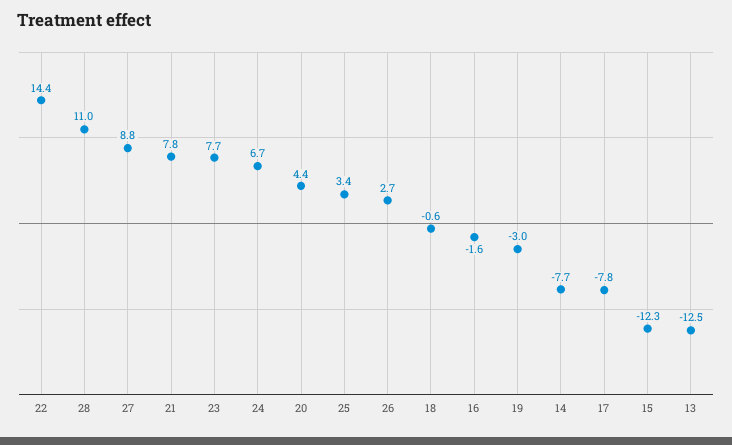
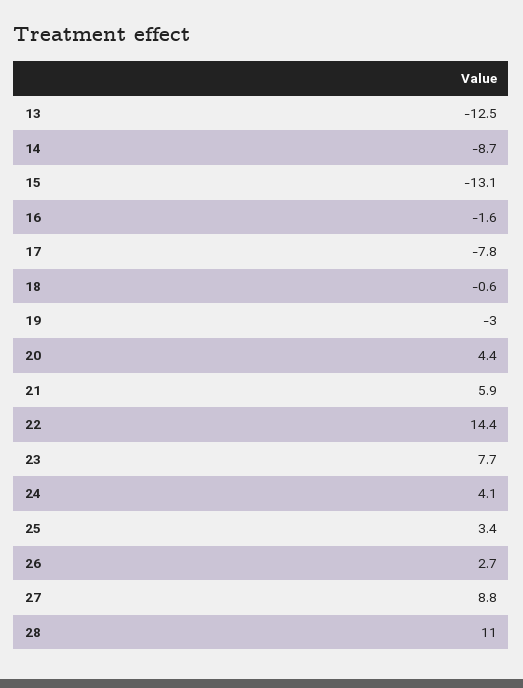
  {
    "22": 14.4,
    "28": 11,
    "27": 8.8,
-   "21": 7.8,
+   "21": 5.9,
    "23": 7.7,
-   "24": 6.7,
+   "24": 4.1,
    "20": 4.4,
    "25": 3.4,
    "26": 2.7,
    "18": -0.6,
    "16": -1.6,
    "19": -3,
-   "14": -7.7,
+   "14": -8.7,
    "17": -7.8,
-   "15": -12.3,
+   "15": -13.1,
    "13": -12.5
  }

